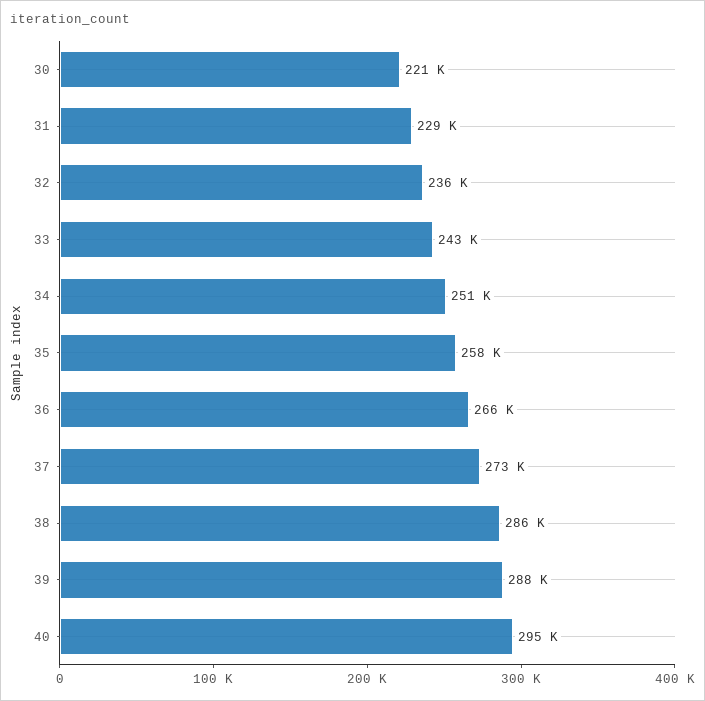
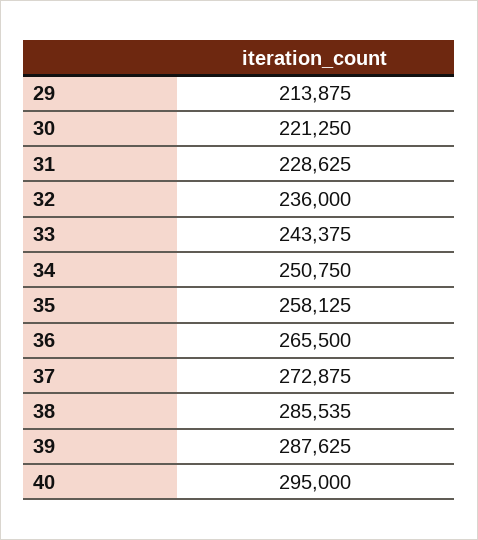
  {
    "30": 221250,
    "31": 228625,
    "32": 236000,
    "33": 243375,
    "34": 250750,
    "35": 258125,
    "36": 265500,
    "37": 272875,
    "38": 285535,
    "39": 287625,
-   "40": 295000
+   "40": 295000,
+   "29": 213875
  }

